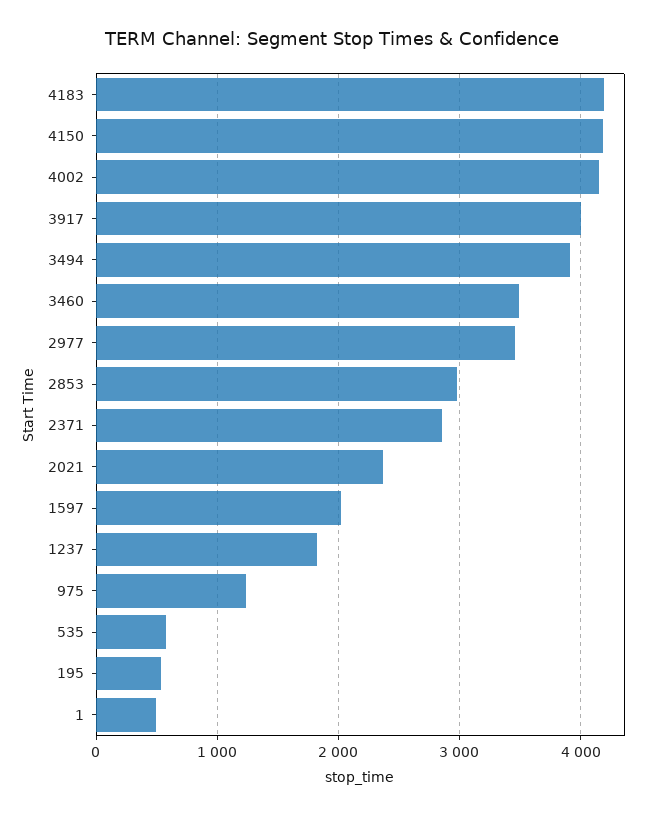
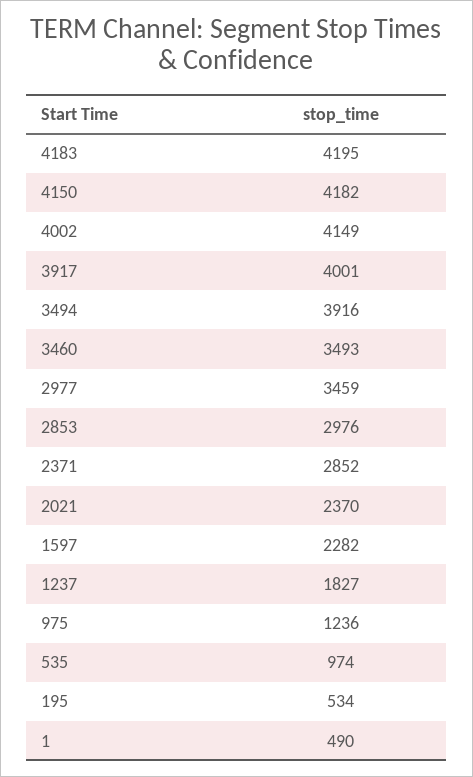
  {
    "4183": 4195,
    "4150": 4182,
    "4002": 4149,
    "3917": 4001,
    "3494": 3916,
    "3460": 3493,
    "2977": 3459,
    "2853": 2976,
    "2371": 2852,
    "2021": 2370,
-   "1597": 2000,
+   "1597": 2282,
    "1237": 1827,
    "975": 1236,
-   "535": 600,
+   "535": 974,
    "195": 534,
    "1": 490
  }

